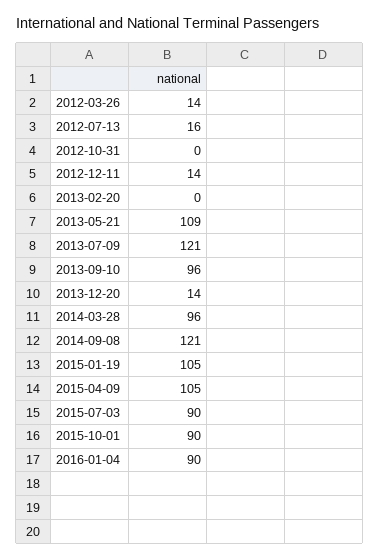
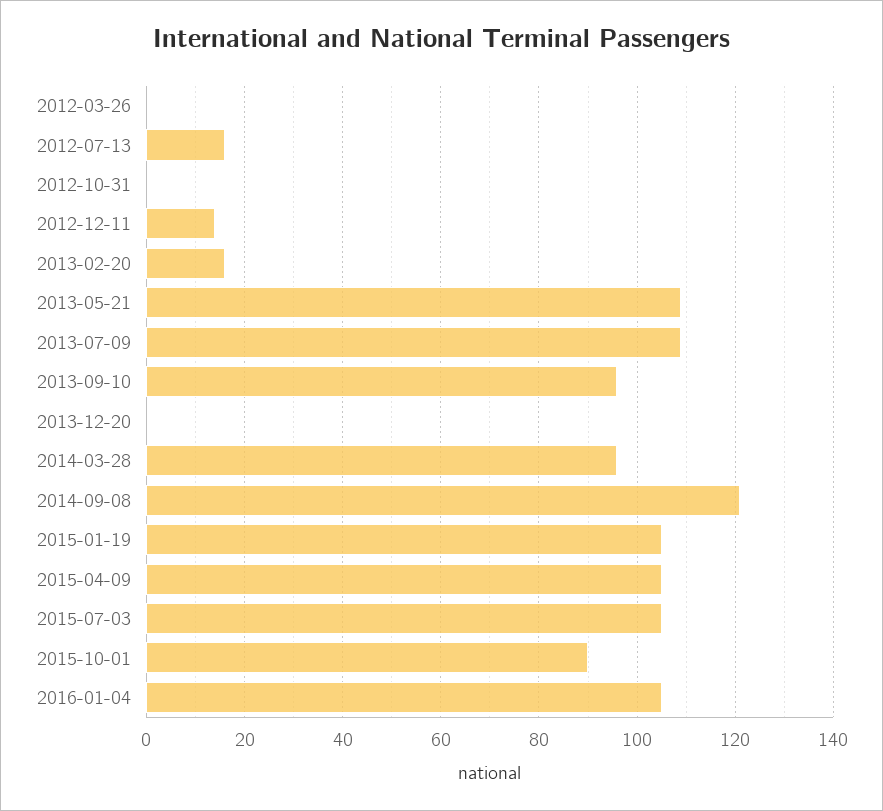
  {
-   "2012-03-26": 14,
+   "2012-03-26": 0,
    "2012-07-13": 16,
    "2012-10-31": 0,
    "2012-12-11": 14,
-   "2013-02-20": 0,
+   "2013-02-20": 15,
    "2013-05-21": 109,
-   "2013-07-09": 121,
+   "2013-07-09": 110,
    "2013-09-10": 96,
-   "2013-12-20": 14,
+   "2013-12-20": 0,
    "2014-03-28": 96,
    "2014-09-08": 121,
    "2015-01-19": 105,
    "2015-04-09": 105,
-   "2015-07-03": 90,
+   "2015-07-03": 105,
    "2015-10-01": 90,
-   "2016-01-04": 90
+   "2016-01-04": 105
  }

